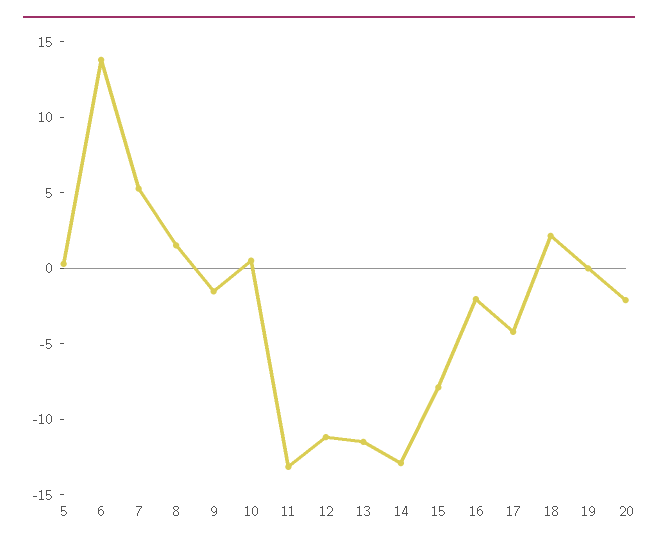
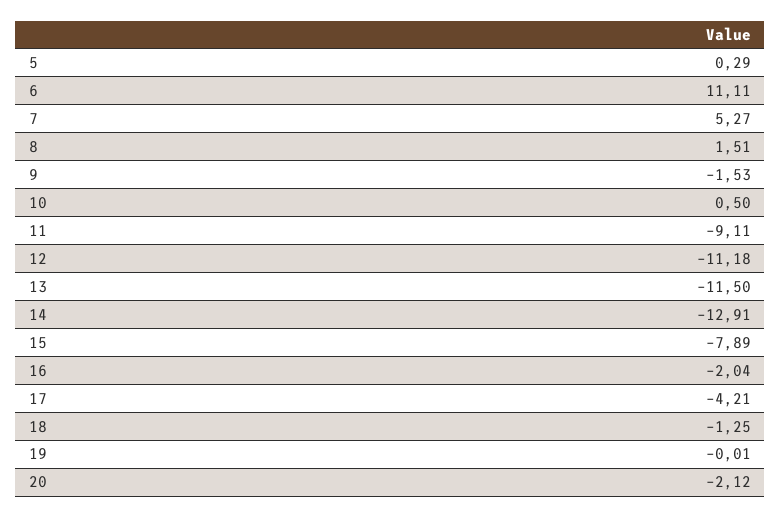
  {
    "5": 0.29,
-   "6": 14,
+   "6": 11.11,
    "7": 5.27,
    "8": 1.51,
    "9": -1.53,
    "10": 0.5,
-   "11": -13,
+   "11": -9.11,
    "12": -11.18,
    "13": -11.5,
    "14": -12.91,
    "15": -7.89,
    "16": -2.04,
    "17": -4.21,
-   "18": 2,
+   "18": -1.25,
    "19": -0.01,
    "20": -2.12
  }

